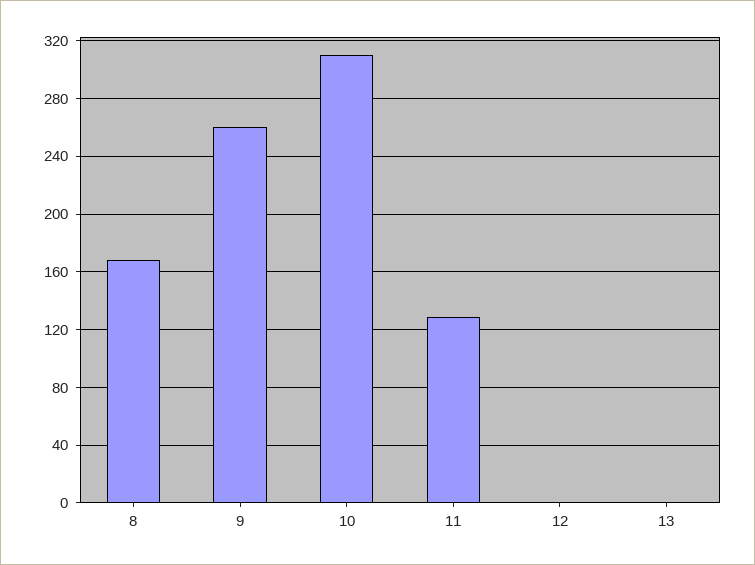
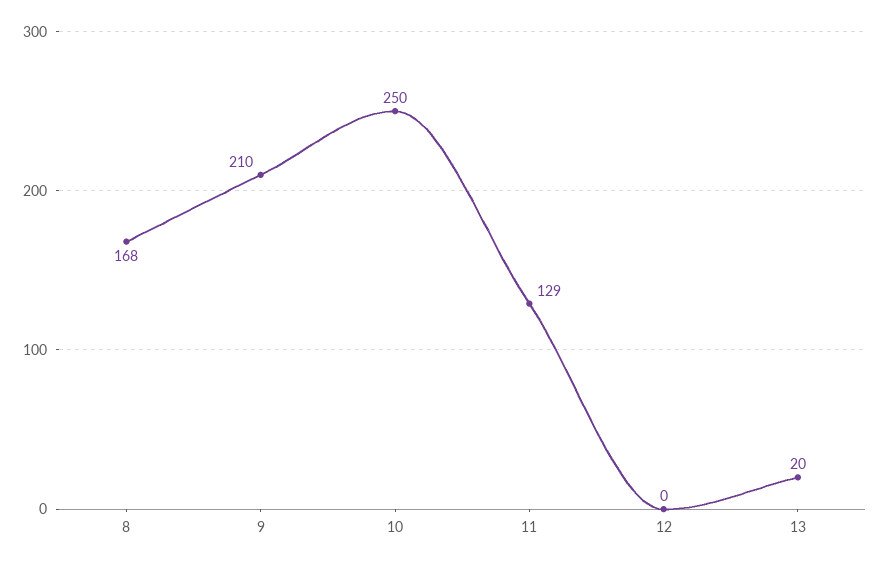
  {
    "8": 168,
-   "9": 260,
+   "9": 210,
-   "10": 310,
+   "10": 250,
    "11": 129,
    "12": 0,
-   "13": 0
+   "13": 20
  }

